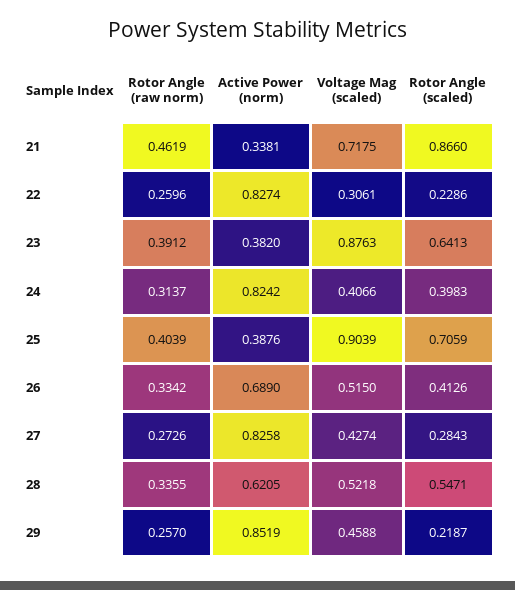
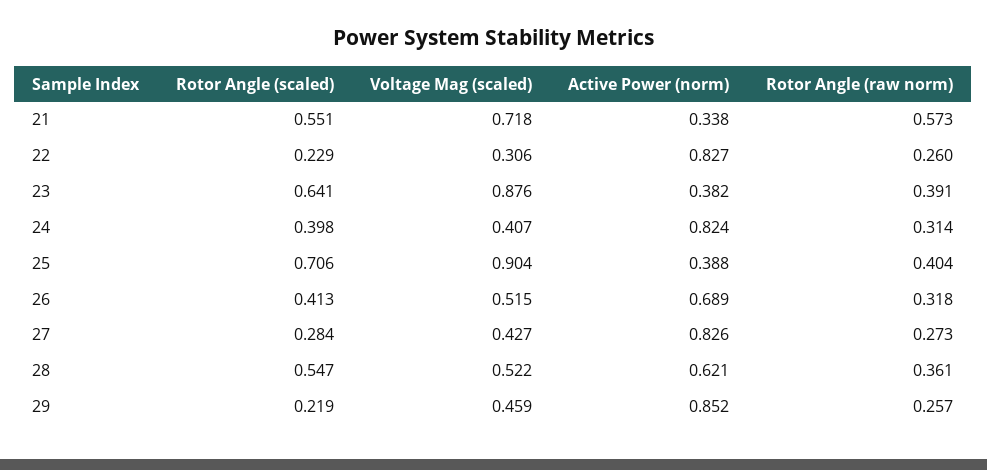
  {
    "Rotor Angle (raw norm)": {
-     "21": 0.4619,
+     "21": 0.573,
      "22": 0.2596,
      "23": 0.3912,
      "24": 0.3137,
      "25": 0.4039,
-     "26": 0.3342,
+     "26": 0.318,
      "27": 0.2726,
-     "28": 0.3355,
+     "28": 0.361,
      "29": 0.257
    },
    "Active Power (norm)": {
      "21": 0.3381,
      "22": 0.8274,
      "23": 0.382,
      "24": 0.8242,
      "25": 0.3876,
      "26": 0.689,
      "27": 0.8258,
      "28": 0.6205,
      "29": 0.8519
    },
    "Voltage Mag (scaled)": {
      "21": 0.7175,
      "22": 0.3061,
      "23": 0.8763,
      "24": 0.4066,
      "25": 0.9039,
      "26": 0.515,
      "27": 0.4274,
      "28": 0.5218,
      "29": 0.4588
    },
    "Rotor Angle (scaled)": {
-     "21": 0.866,
+     "21": 0.551,
      "22": 0.2286,
      "23": 0.6413,
      "24": 0.3983,
      "25": 0.7059,
      "26": 0.4126,
      "27": 0.2843,
      "28": 0.5471,
      "29": 0.2187
    }
  }

